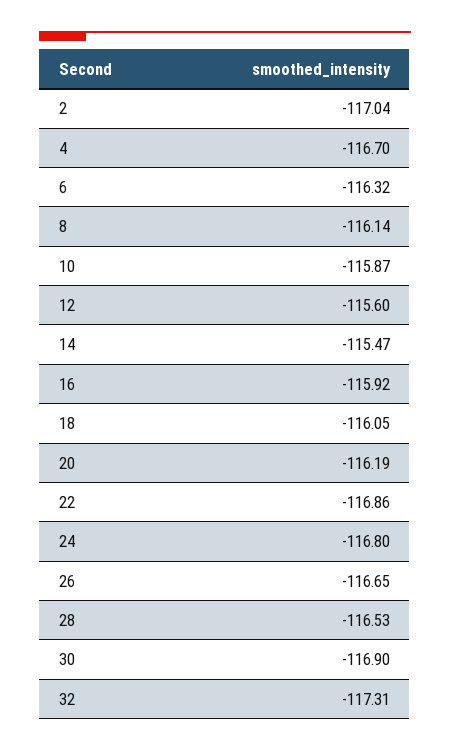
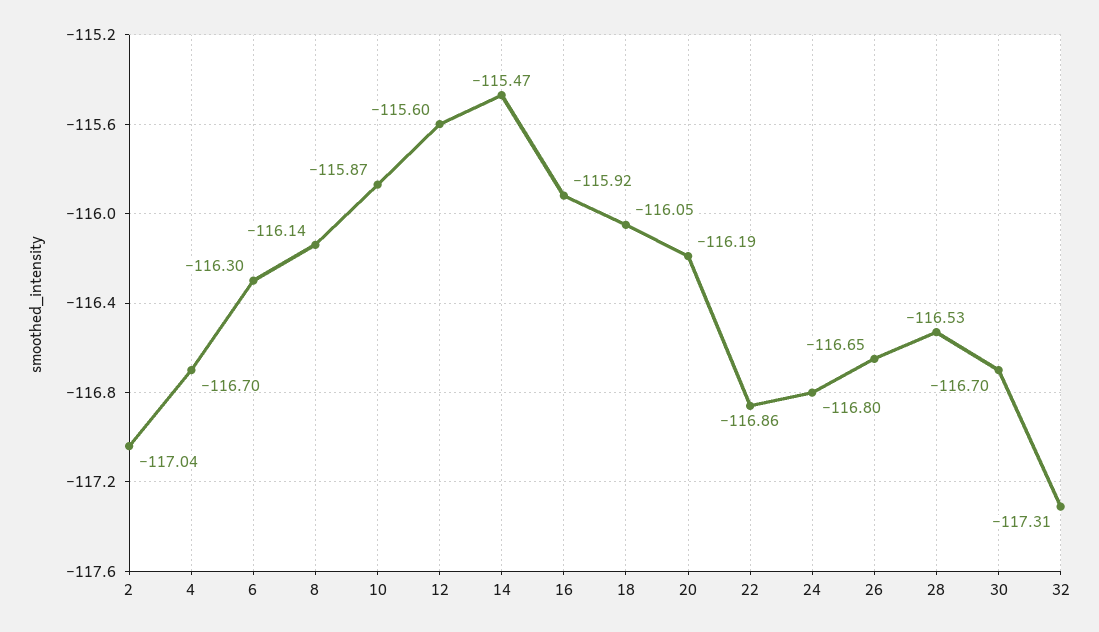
  {
    "2": -117.04,
    "4": -116.7,
-   "6": -116.32,
+   "6": -116.3,
    "8": -116.14,
    "10": -115.87,
    "12": -115.6,
    "14": -115.47,
    "16": -115.92,
    "18": -116.05,
    "20": -116.19,
    "22": -116.86,
    "24": -116.8,
    "26": -116.65,
    "28": -116.53,
-   "30": -116.9,
+   "30": -116.7,
    "32": -117.31
  }

